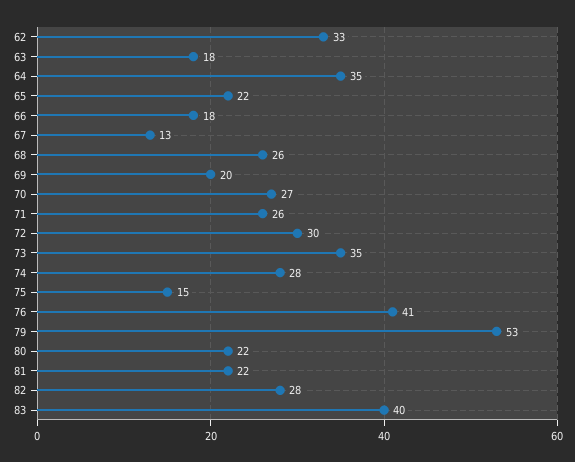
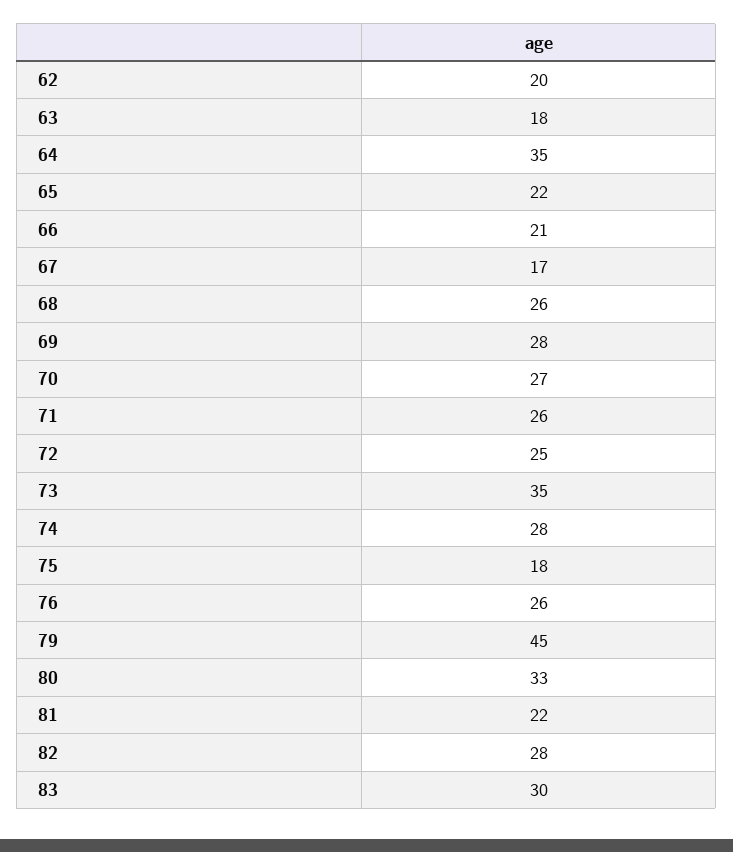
  {
-   "62": 33,
+   "62": 20,
    "63": 18,
    "64": 35,
    "65": 22,
-   "66": 18,
+   "66": 21,
-   "67": 13,
+   "67": 17,
    "68": 26,
-   "69": 20,
+   "69": 28,
    "70": 27,
    "71": 26,
-   "72": 30,
+   "72": 25,
    "73": 35,
    "74": 28,
-   "75": 15,
+   "75": 18,
-   "76": 41,
+   "76": 26,
-   "79": 53,
+   "79": 45,
-   "80": 22,
+   "80": 33,
    "81": 22,
    "82": 28,
-   "83": 40
+   "83": 30
  }

